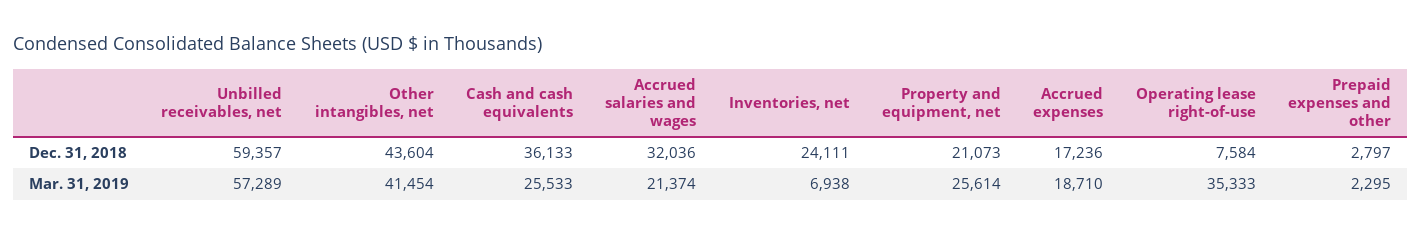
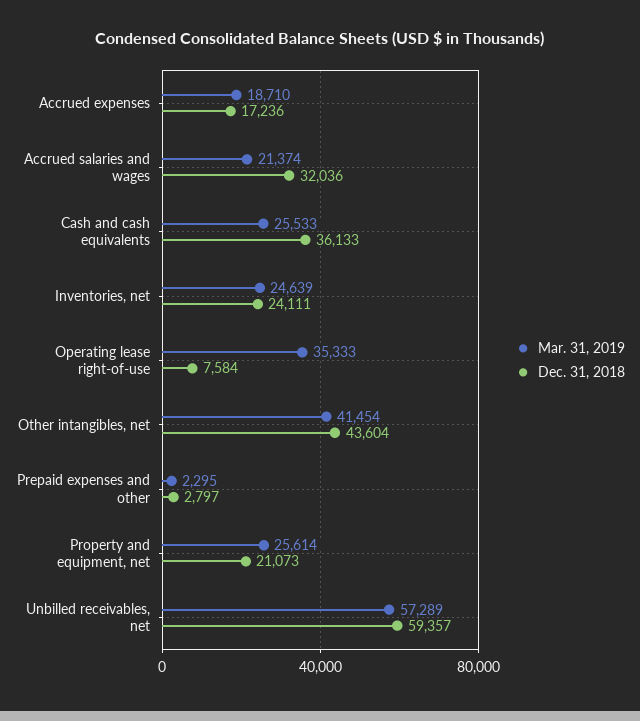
  {
    "Dec. 31, 2018": {
      "Unbilled receivables, net": 59357,
      "Other intangibles, net": 43604,
      "Cash and cash equivalents": 36133,
      "Accrued salaries and wages": 32036,
      "Inventories, net": 24111,
      "Property and equipment, net": 21073,
      "Accrued expenses": 17236,
      "Operating lease right-of-use": 7584,
      "Prepaid expenses and other": 2797
    },
    "Mar. 31, 2019": {
      "Unbilled receivables, net": 57289,
      "Other intangibles, net": 41454,
      "Cash and cash equivalents": 25533,
      "Accrued salaries and wages": 21374,
-     "Inventories, net": 6938,
+     "Inventories, net": 24639,
      "Property and equipment, net": 25614,
      "Accrued expenses": 18710,
      "Operating lease right-of-use": 35333,
      "Prepaid expenses and other": 2295
    }
  }

